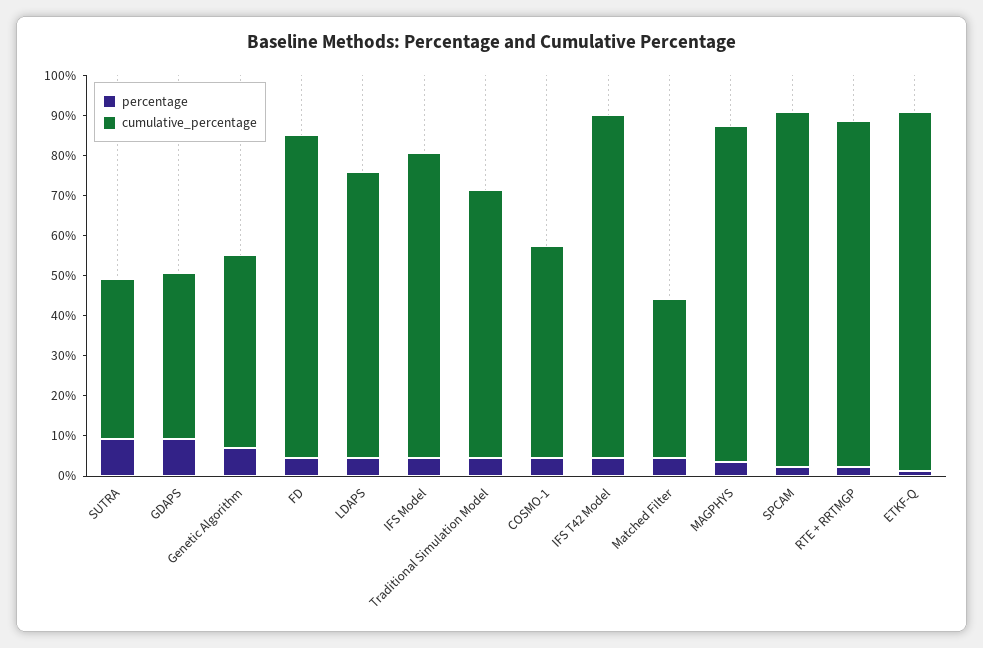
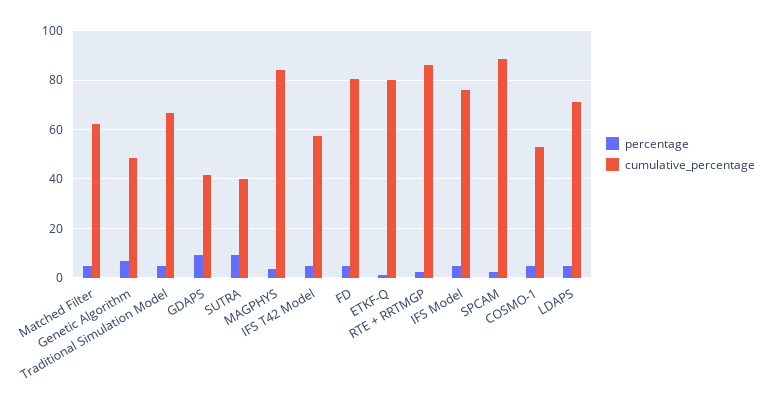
  {
    "percentage": {
      "SUTRA": 10,
      "GDAPS": 10,
      "Genetic Algorithm": 6,
      "FD": 4,
      "LDAPS": 4,
      "IFS Model": 4,
      "Traditional Simulation Model": 4,
      "COSMO-1": 4,
      "IFS T42 Model": 4,
      "Matched Filter": 4,
      "MAGPHYS": 4,
      "SPCAM": 2,
      "RTE + RRTMGP": 2,
      "ETKF-Q": 2
    },
    "cumulative_percentage": {
      "SUTRA": 40,
      "GDAPS": 42,
      "Genetic Algorithm": 48,
      "FD": 80,
      "LDAPS": 72,
      "IFS Model": 76,
      "Traditional Simulation Model": 66,
      "COSMO-1": 52,
-     "IFS T42 Model": 86,
+     "IFS T42 Model": 57.5,
-     "Matched Filter": 40,
+     "Matched Filter": 62.5,
      "MAGPHYS": 84,
      "SPCAM": 88,
      "RTE + RRTMGP": 86,
-     "ETKF-Q": 90
+     "ETKF-Q": 80
    }
  }

